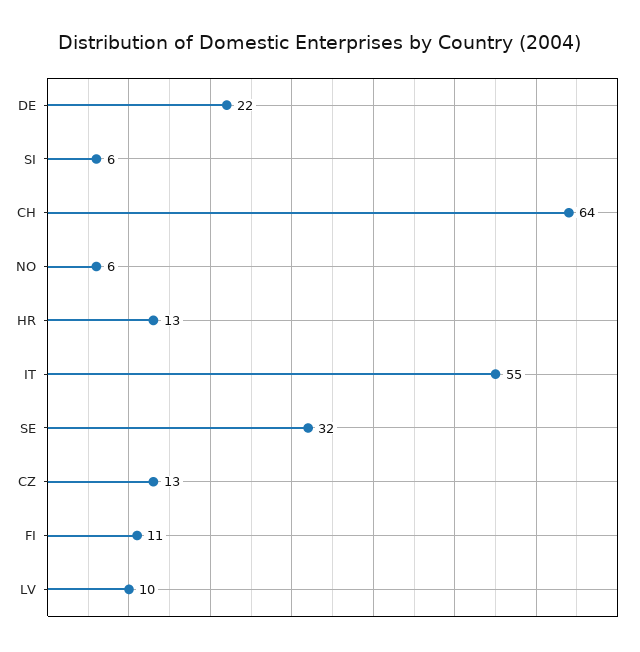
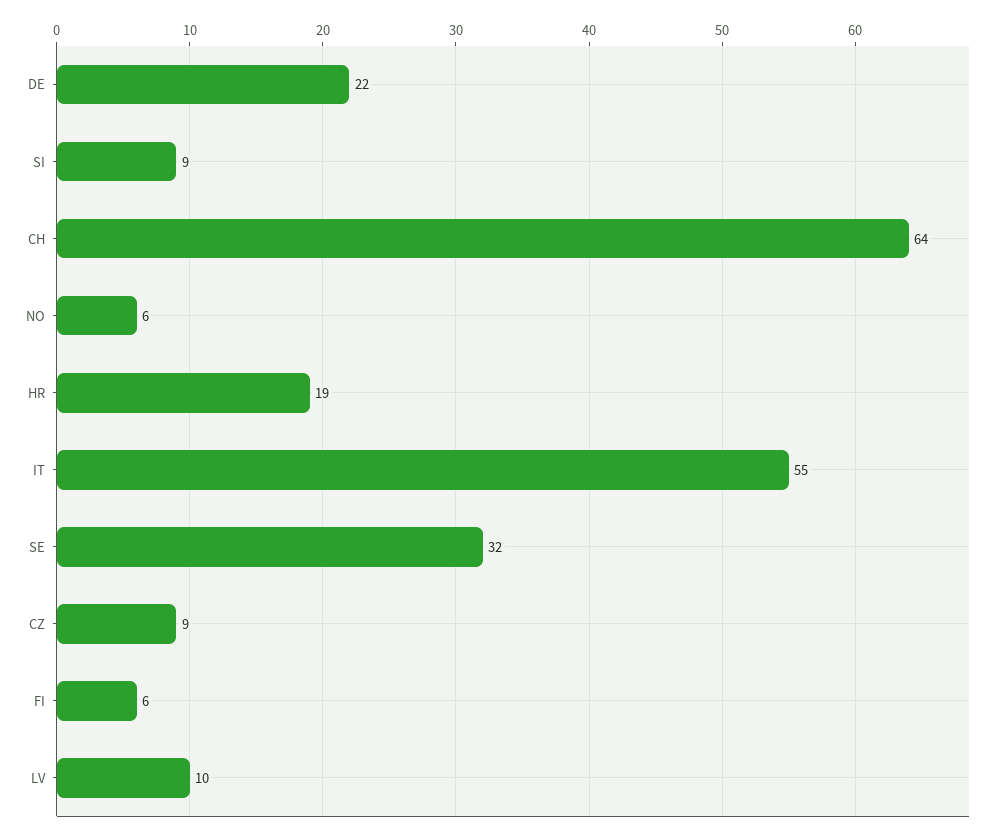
  {
    "DE": 22,
-   "SI": 6,
+   "SI": 9,
    "CH": 64,
    "NO": 6,
-   "HR": 13,
+   "HR": 19,
    "IT": 55,
    "SE": 32,
-   "CZ": 13,
+   "CZ": 9,
-   "FI": 11,
+   "FI": 6,
    "LV": 10
  }

